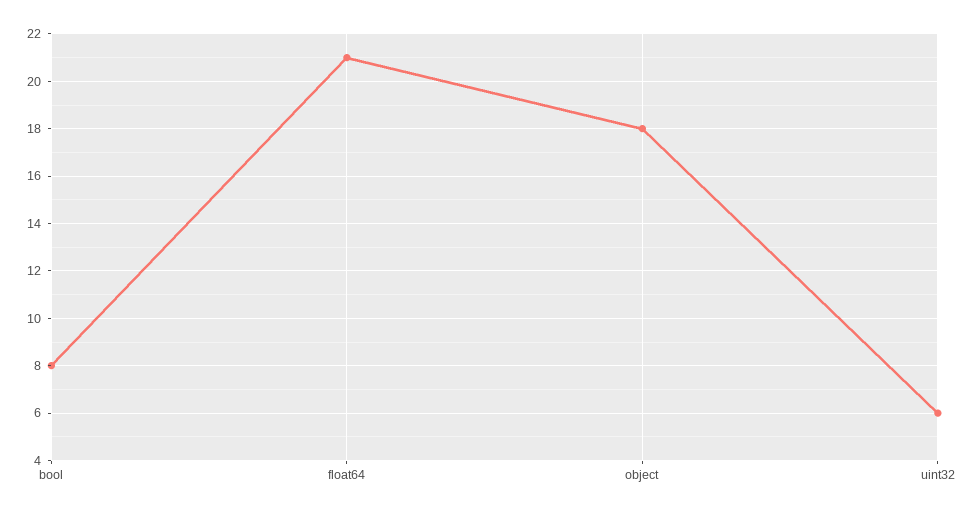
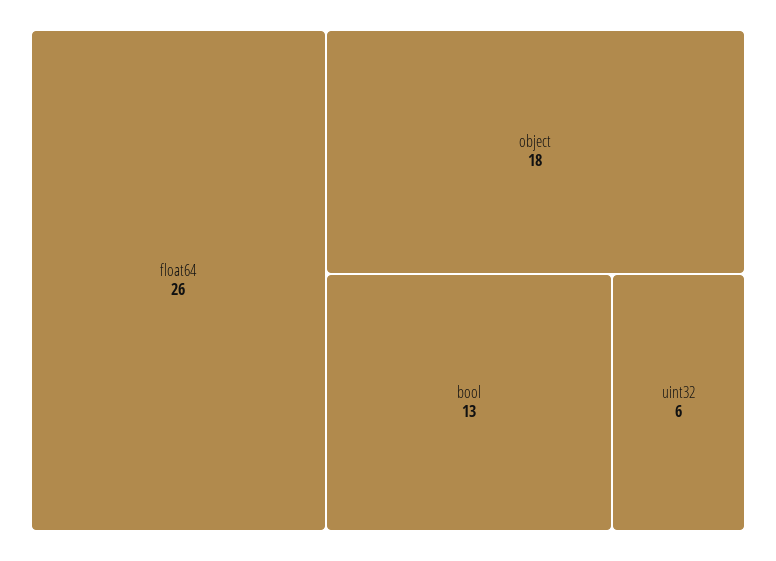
  {
-   "bool": 8,
+   "bool": 13,
-   "float64": 21,
+   "float64": 26,
    "object": 18,
    "uint32": 6
  }

